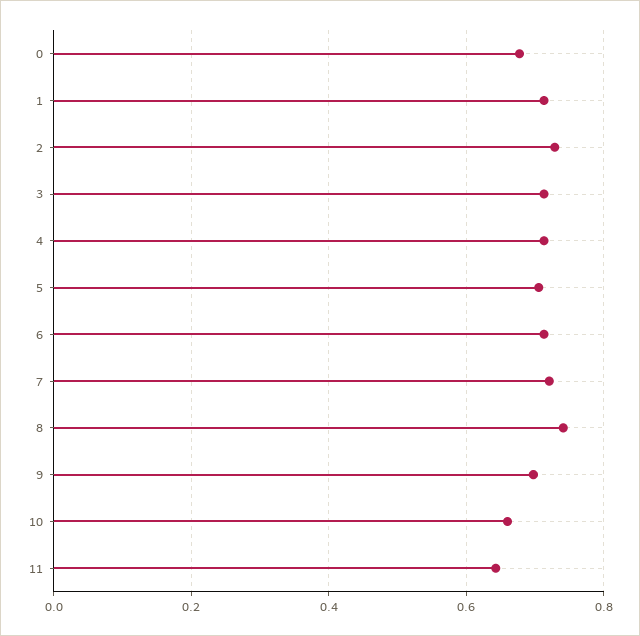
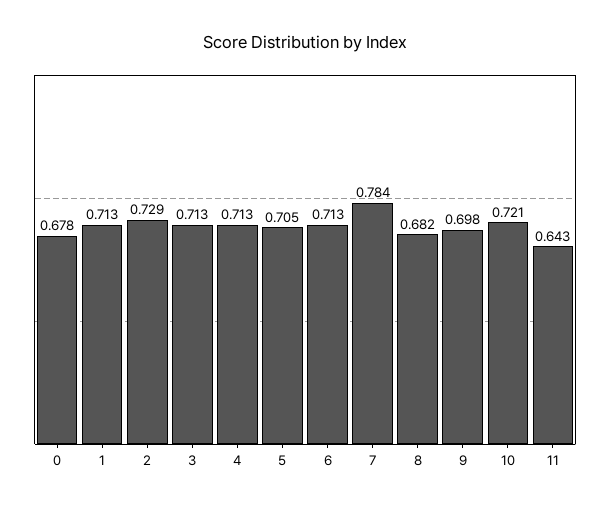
  {
    "0": 0.678,
    "1": 0.713,
    "2": 0.729,
    "3": 0.713,
    "4": 0.713,
    "5": 0.705,
    "6": 0.713,
-   "7": 0.72,
+   "7": 0.784,
-   "8": 0.74,
+   "8": 0.682,
    "9": 0.698,
-   "10": 0.66,
+   "10": 0.721,
    "11": 0.643
  }

